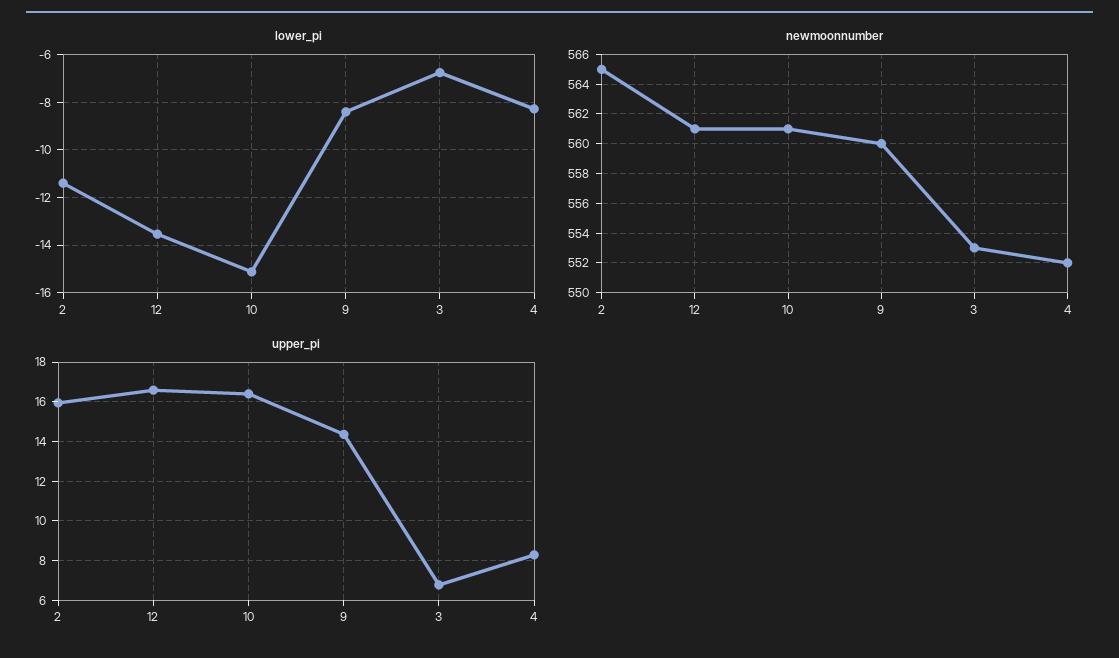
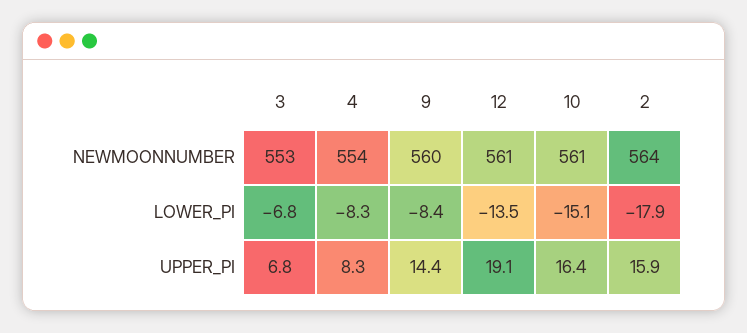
  {
    "lower_pi": {
-     "2": -11.5,
+     "2": -17.9,
      "12": -13.5,
      "10": -15.1,
      "9": -8.4,
      "3": -6.8,
      "4": -8.3
    },
    "newmoonnumber": {
-     "2": 565,
+     "2": 564,
      "12": 561,
      "10": 561,
      "9": 560,
      "3": 553,
-     "4": 552
+     "4": 554
    },
    "upper_pi": {
      "2": 15.9,
-     "12": 16.5,
+     "12": 19.1,
      "10": 16.4,
      "9": 14.4,
      "3": 6.8,
      "4": 8.3
    }
  }

